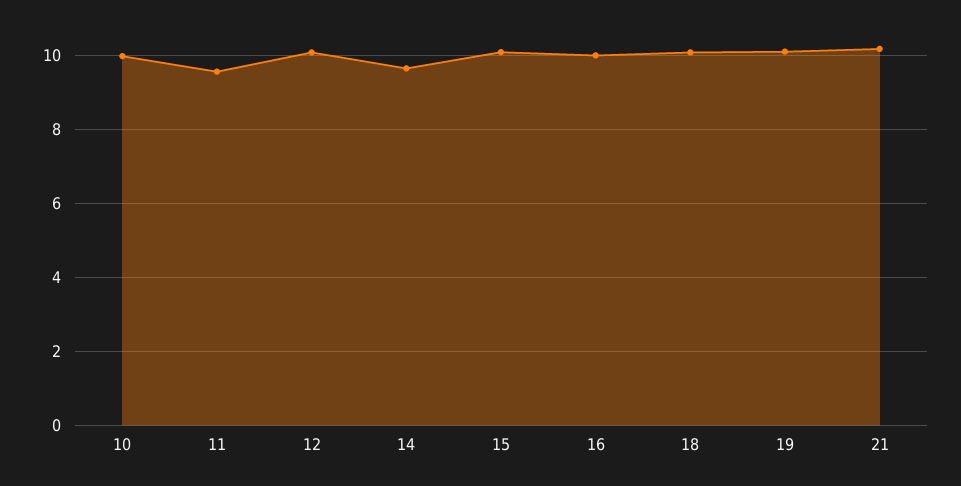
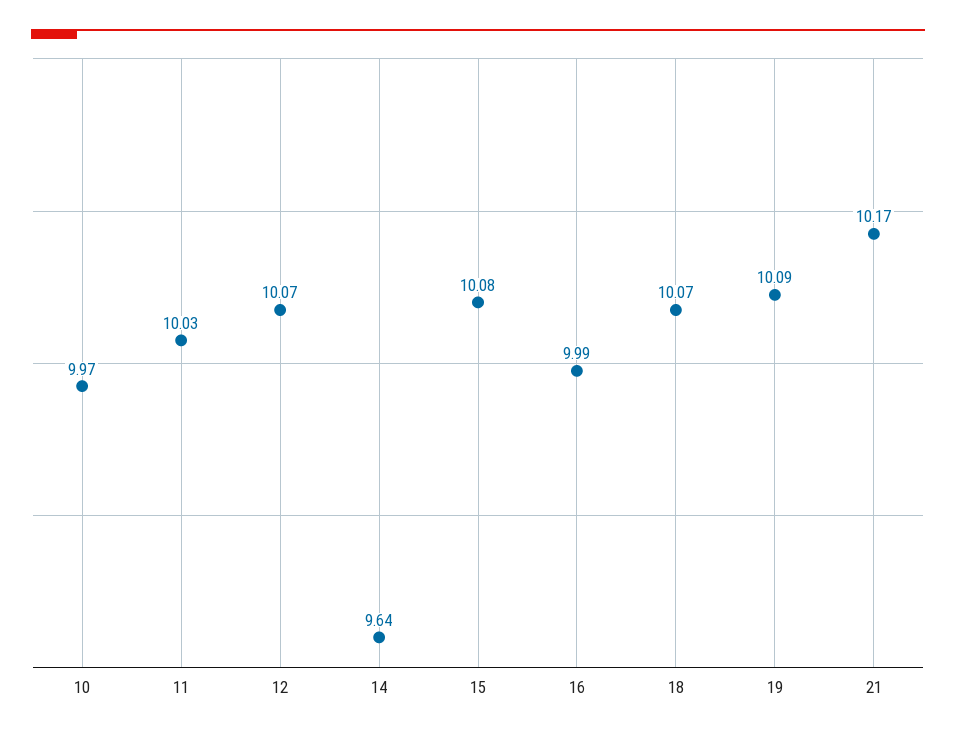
  {
    "10": 9.97,
-   "11": 9.6,
+   "11": 10.03,
    "12": 10.07,
    "14": 9.64,
    "15": 10.08,
    "16": 9.99,
    "18": 10.07,
    "19": 10.09,
    "21": 10.17
  }

